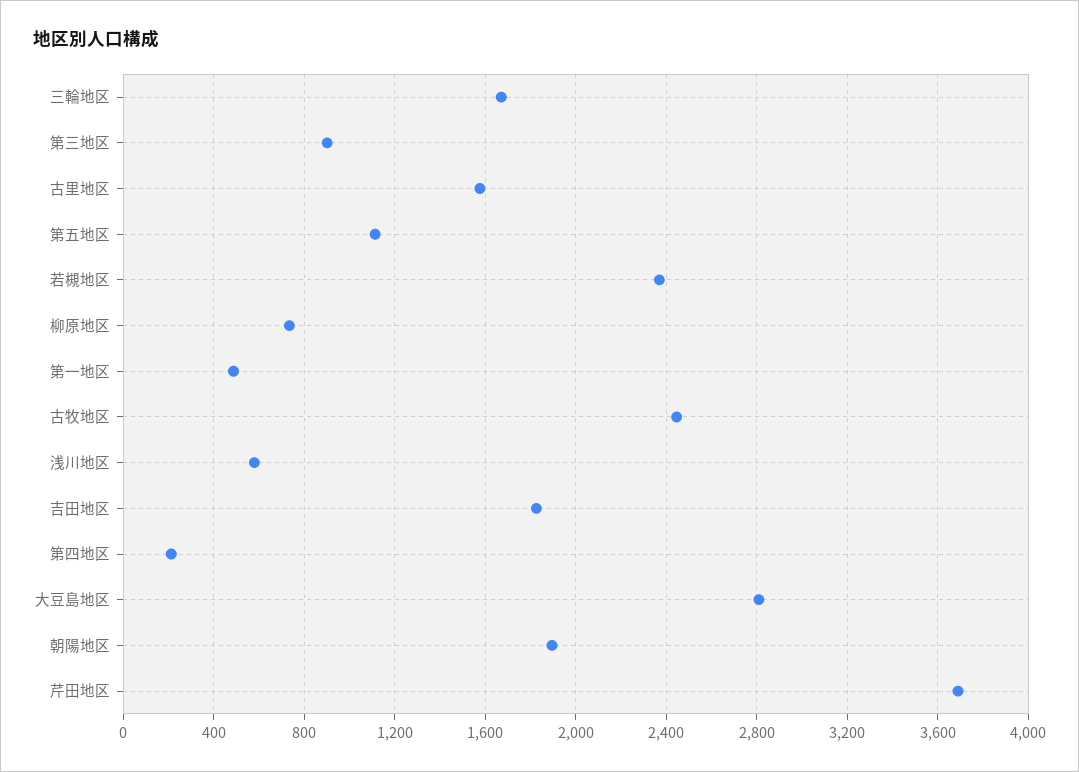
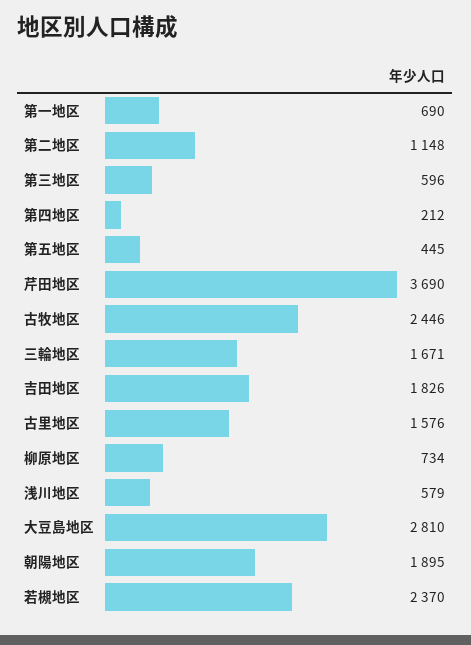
  {
    "三輪地区": 1671,
-   "第三地区": 900,
+   "第三地区": 596,
    "古里地区": 1576,
-   "第五地区": 1100,
+   "第五地区": 445,
    "若槻地区": 2370,
    "柳原地区": 734,
-   "第一地区": 500,
+   "第一地区": 690,
    "古牧地区": 2446,
    "浅川地区": 579,
    "吉田地区": 1826,
    "第四地区": 212,
    "大豆島地区": 2810,
    "朝陽地区": 1895,
-   "芹田地区": 3690
+   "芹田地区": 3690,
+   "第二地区": 1148
  }

